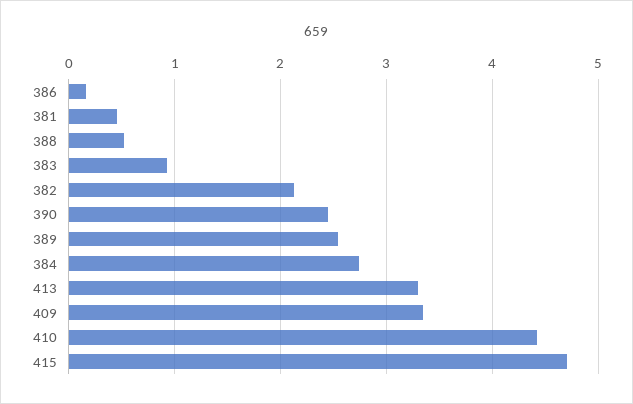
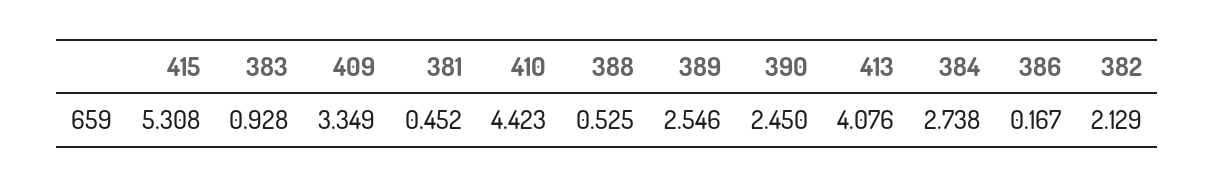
  {
    "386": 0.167,
    "381": 0.452,
    "388": 0.525,
    "383": 0.928,
    "382": 2.129,
    "390": 2.45,
    "389": 2.546,
    "384": 2.738,
-   "413": 3.3,
+   "413": 4.076,
    "409": 3.349,
    "410": 4.423,
-   "415": 4.7
+   "415": 5.308
  }

